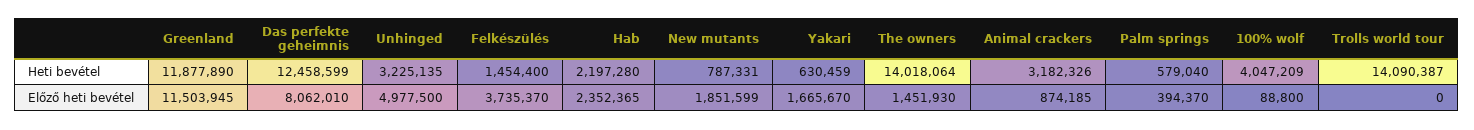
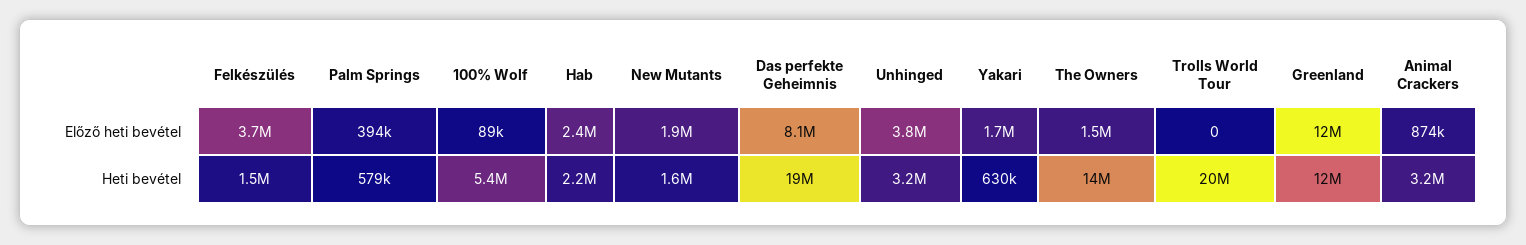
  {
    "Greenland": {
      "Heti bevétel": 11877890,
      "Előző heti bevétel": 11503945
    },
    "Das perfekte geheimnis": {
-     "Heti bevétel": 12458599,
+     "Heti bevétel": 19000000,
      "Előző heti bevétel": 8062010
    },
    "Unhinged": {
      "Heti bevétel": 3225135,
-     "Előző heti bevétel": 4977500
+     "Előző heti bevétel": 3800000
    },
    "Felkészülés": {
      "Heti bevétel": 1454400,
      "Előző heti bevétel": 3735370
    },
    "Hab": {
      "Heti bevétel": 2197280,
      "Előző heti bevétel": 2352365
    },
    "New mutants": {
-     "Heti bevétel": 787331,
+     "Heti bevétel": 1600000,
      "Előző heti bevétel": 1851599
    },
    "Yakari": {
      "Heti bevétel": 630459,
      "Előző heti bevétel": 1665670
    },
    "The owners": {
      "Heti bevétel": 14018064,
      "Előző heti bevétel": 1451930
    },
    "Animal crackers": {
      "Heti bevétel": 3182326,
      "Előző heti bevétel": 874185
    },
    "Palm springs": {
      "Heti bevétel": 579040,
      "Előző heti bevétel": 394370
    },
    "100% wolf": {
-     "Heti bevétel": 4047209,
+     "Heti bevétel": 5400000,
      "Előző heti bevétel": 88800
    },
    "Trolls world tour": {
-     "Heti bevétel": 14090387,
+     "Heti bevétel": 20000000,
      "Előző heti bevétel": 0
    }
  }

